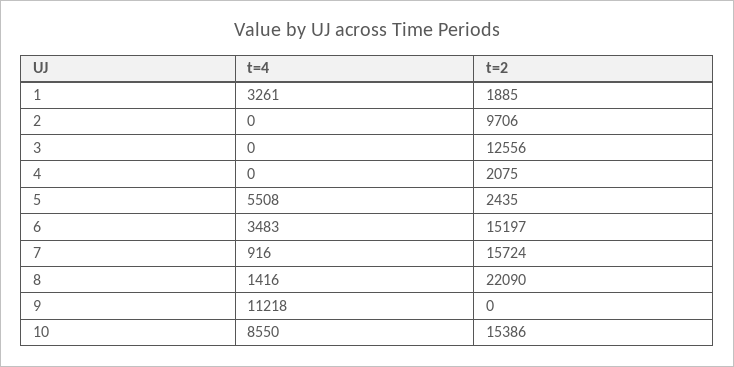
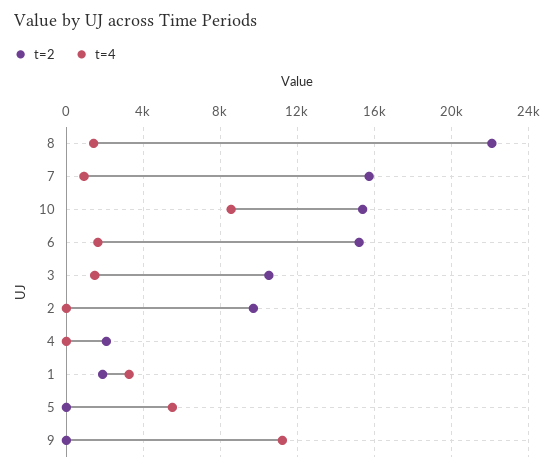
  {
    "t=4": {
      "1": 3261,
      "2": 0,
-     "3": 0,
+     "3": 1500,
      "4": 0,
      "5": 5508,
-     "6": 3483,
+     "6": 1500,
      "7": 916,
      "8": 1416,
      "9": 11218,
      "10": 8550
    },
    "t=2": {
      "1": 1885,
      "2": 9706,
-     "3": 12556,
+     "3": 10500,
      "4": 2075,
-     "5": 2435,
+     "5": 0,
      "6": 15197,
      "7": 15724,
      "8": 22090,
      "9": 0,
      "10": 15386
    }
  }

